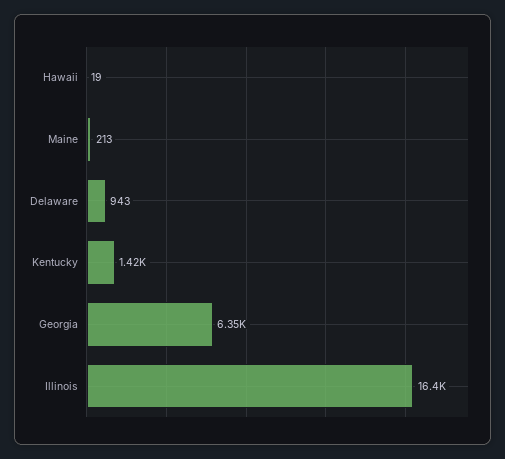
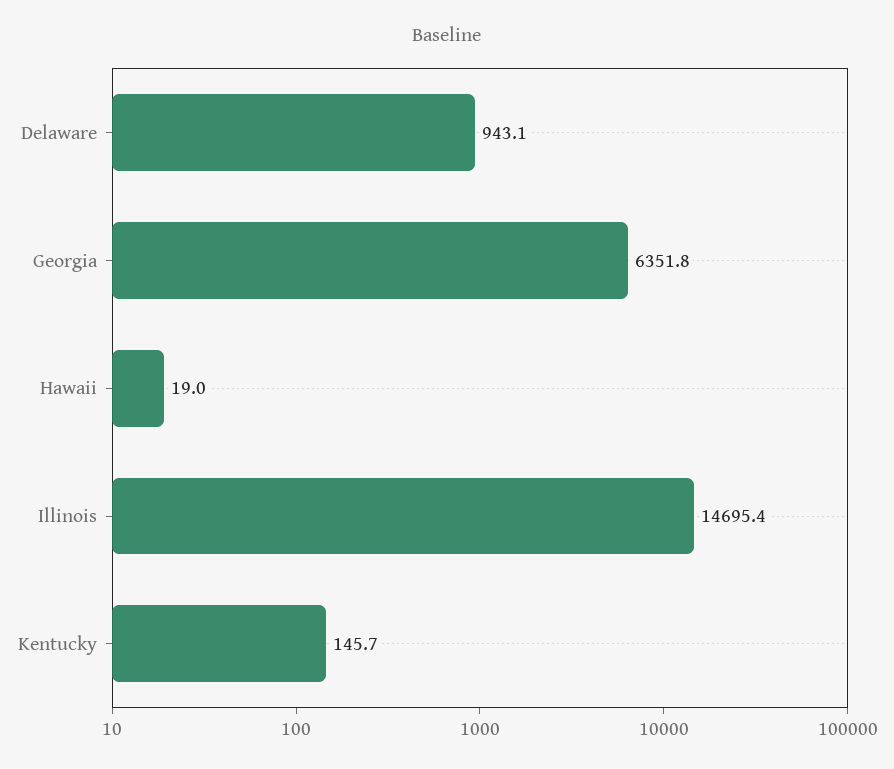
  {
    "Hawaii": 19,
-   "Maine": 213,
    "Delaware": 943.1,
-   "Kentucky": 1420,
+   "Kentucky": 145.7,
    "Georgia": 6351.8,
-   "Illinois": 16400
+   "Illinois": 14695.4
  }

